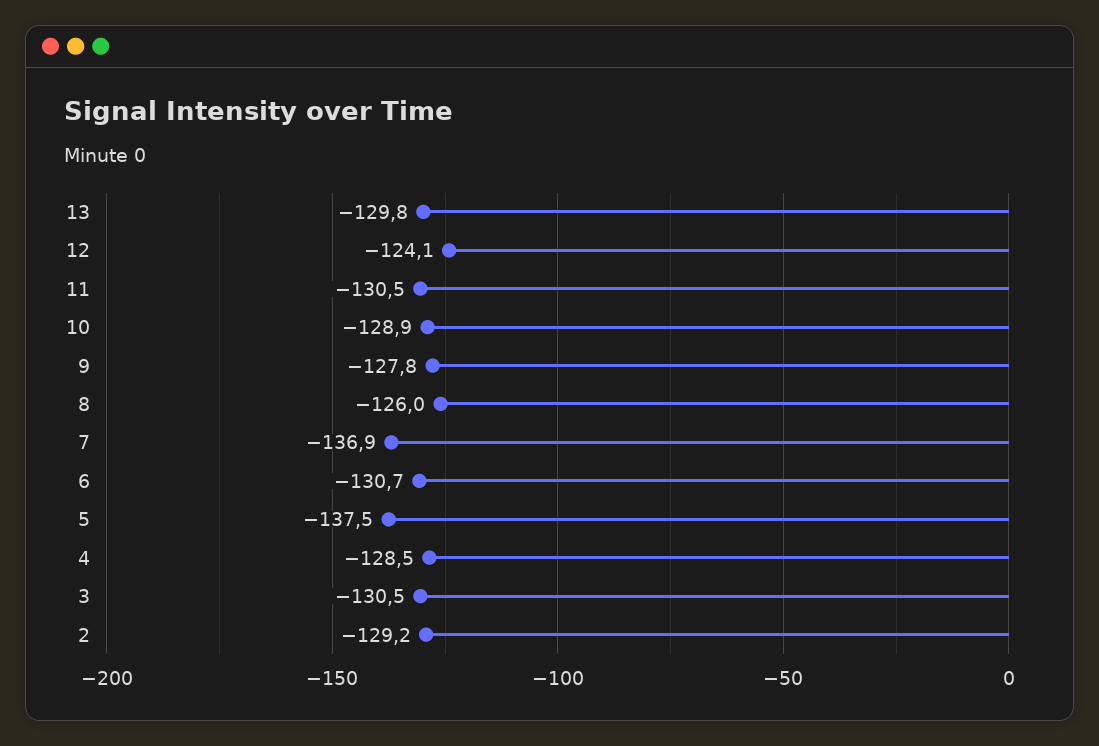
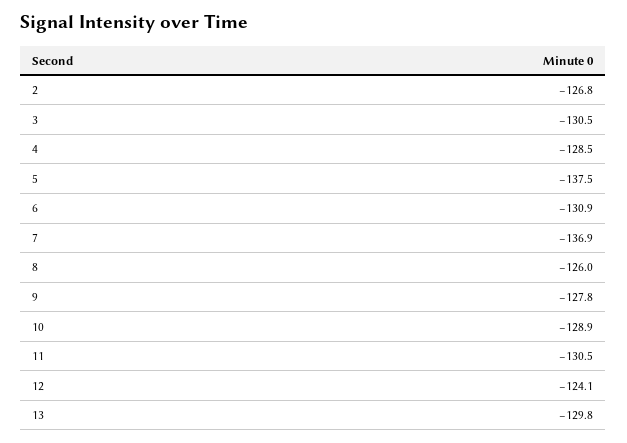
  {
    "13": -129.8,
    "12": -124.1,
    "11": -130.5,
    "10": -128.9,
    "9": -127.8,
    "8": -126,
    "7": -136.9,
-   "6": -130.7,
+   "6": -130.9,
    "5": -137.5,
    "4": -128.5,
    "3": -130.5,
-   "2": -129.2
+   "2": -126.8
  }

